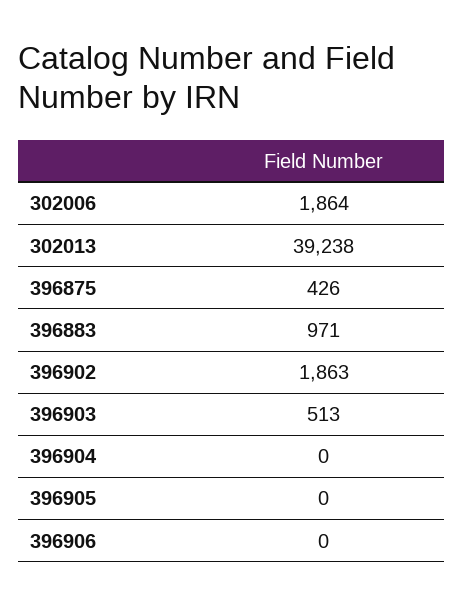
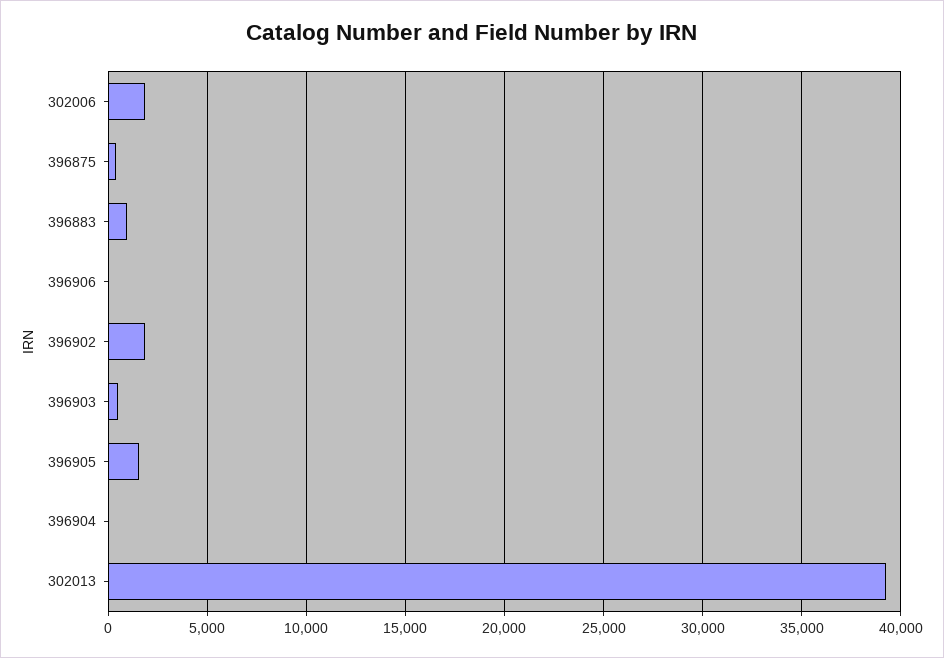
  {
    "302006": 1864,
    "302013": 39238,
    "396875": 426,
    "396883": 971,
    "396902": 1863,
    "396903": 513,
    "396904": 0,
-   "396905": 0,
+   "396905": 1500,
    "396906": 0
  }

